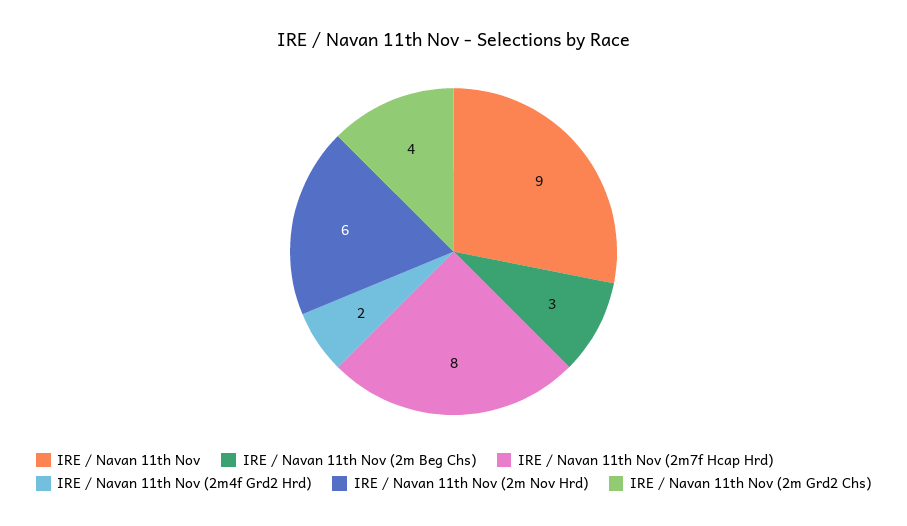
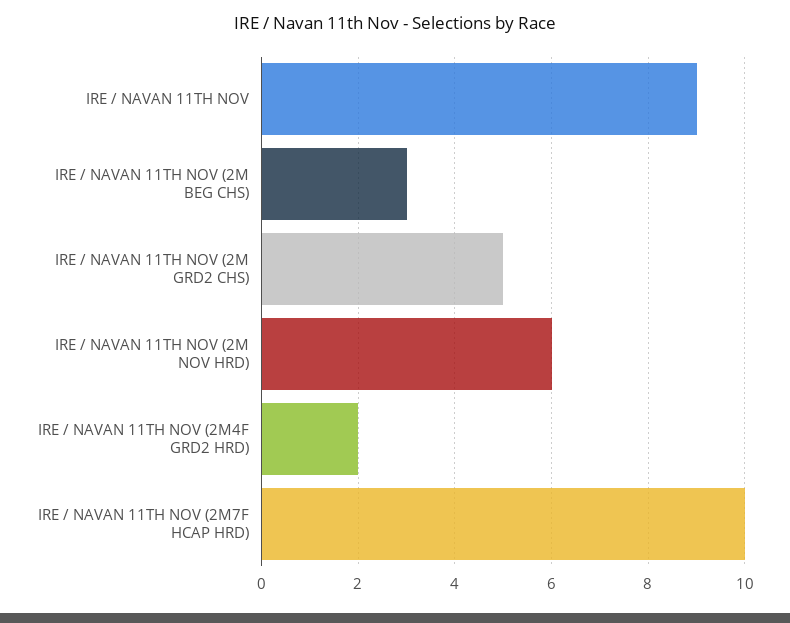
  {
    "IRE / Navan 11th Nov": 9,
    "IRE / Navan 11th Nov (2m Beg Chs)": 3,
-   "IRE / Navan 11th Nov (2m7f Hcap Hrd)": 8,
+   "IRE / Navan 11th Nov (2m7f Hcap Hrd)": 10,
    "IRE / Navan 11th Nov (2m4f Grd2 Hrd)": 2,
    "IRE / Navan 11th Nov (2m Nov Hrd)": 6,
-   "IRE / Navan 11th Nov (2m Grd2 Chs)": 4
+   "IRE / Navan 11th Nov (2m Grd2 Chs)": 5
  }

